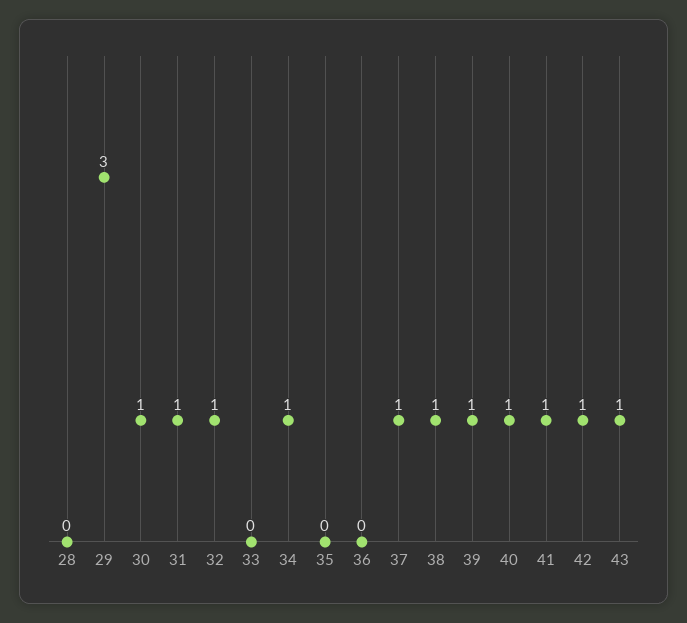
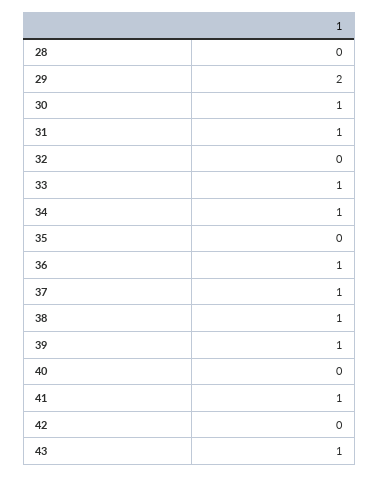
  {
    "28": 0,
-   "29": 3,
+   "29": 2,
    "30": 1,
    "31": 1,
-   "32": 1,
+   "32": 0,
-   "33": 0,
+   "33": 1,
    "34": 1,
    "35": 0,
-   "36": 0,
+   "36": 1,
    "37": 1,
    "38": 1,
    "39": 1,
-   "40": 1,
+   "40": 0,
    "41": 1,
-   "42": 1,
+   "42": 0,
    "43": 1
  }

